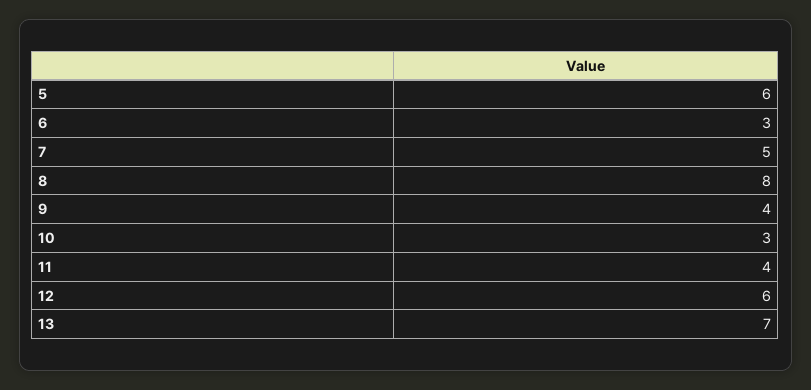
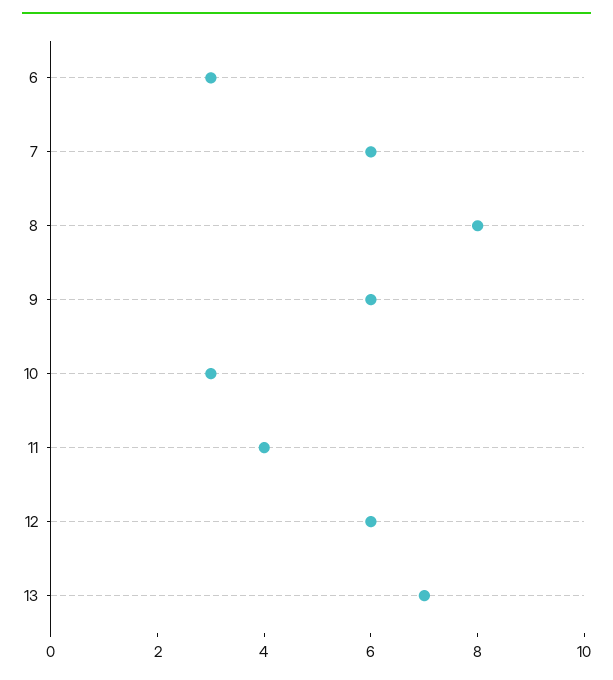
  {
-   "5": 6,
    "6": 3,
-   "7": 5,
+   "7": 6,
    "8": 8,
-   "9": 4,
+   "9": 6,
    "10": 3,
    "11": 4,
    "12": 6,
    "13": 7
  }

